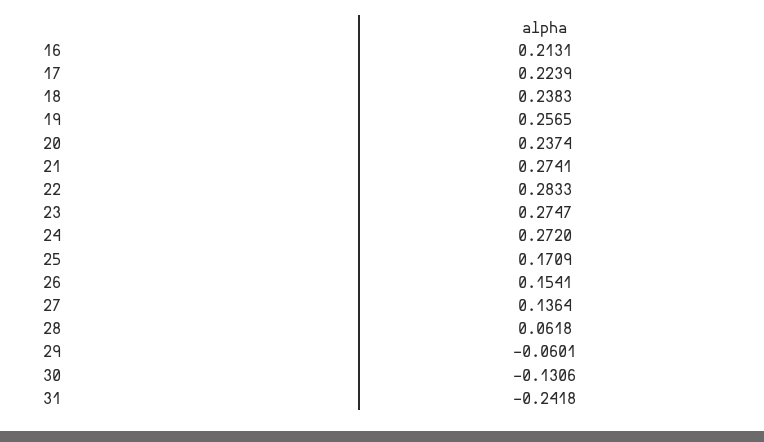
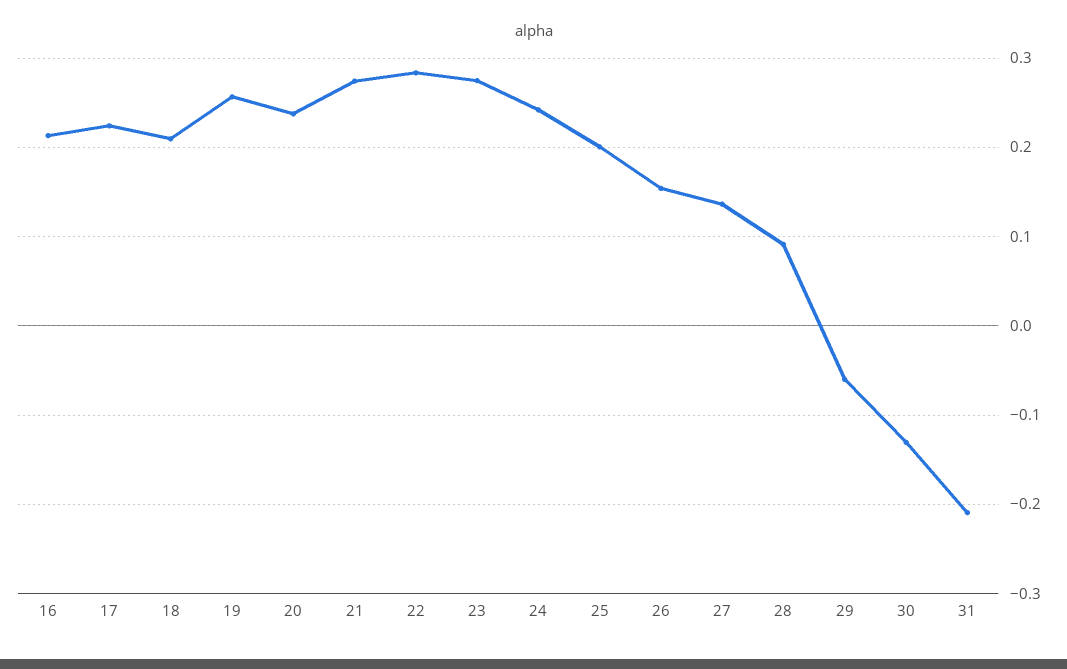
  {
    "16": 0.2131,
    "17": 0.2239,
-   "18": 0.2383,
+   "18": 0.21,
    "19": 0.2565,
    "20": 0.2374,
    "21": 0.2741,
    "22": 0.2833,
    "23": 0.2747,
-   "24": 0.272,
+   "24": 0.24,
-   "25": 0.1709,
+   "25": 0.2,
    "26": 0.1541,
    "27": 0.1364,
-   "28": 0.0618,
+   "28": 0.09,
    "29": -0.0601,
    "30": -0.1306,
-   "31": -0.2418
+   "31": -0.21
  }

